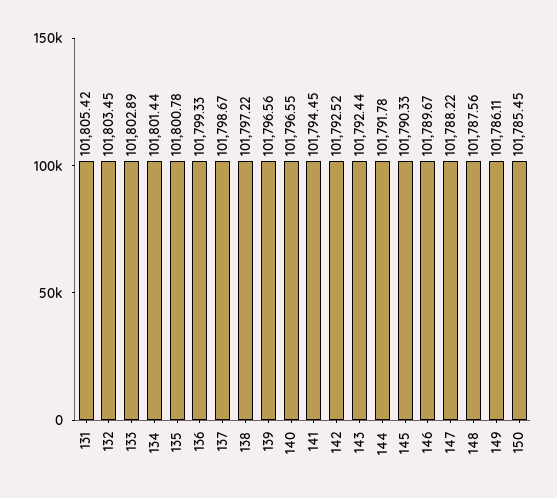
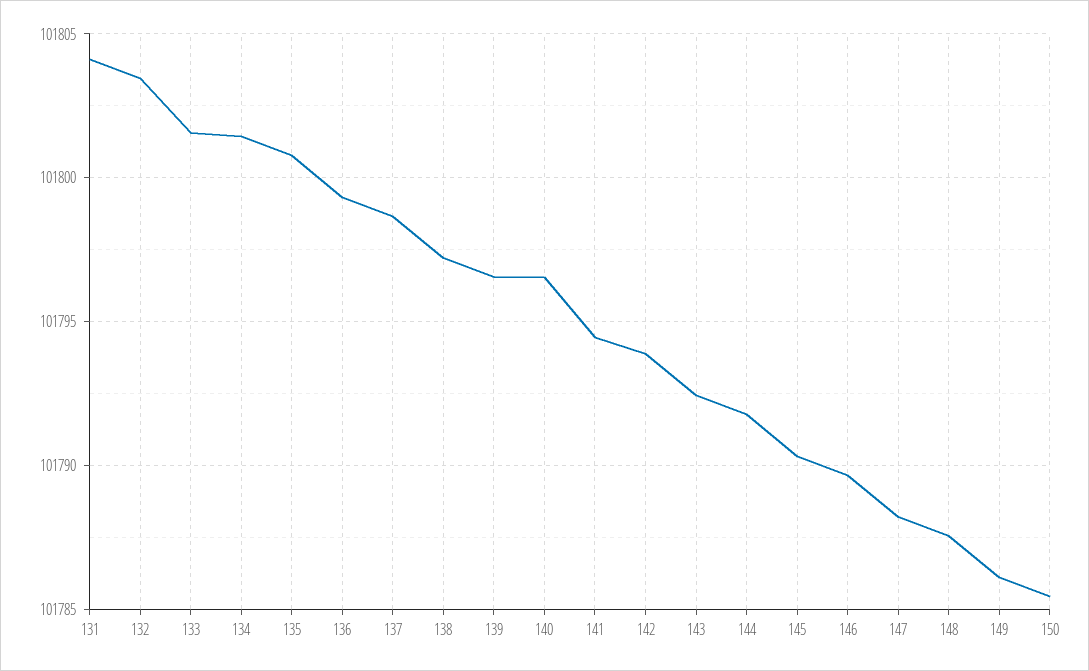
  {
-   "131": 101805.42,
+   "131": 101804,
    "132": 101803.45,
-   "133": 101802.89,
+   "133": 101801.5,
    "134": 101801.44,
    "135": 101800.78,
    "136": 101799.33,
    "137": 101798.67,
    "138": 101797.22,
    "139": 101796.56,
    "140": 101796.55,
    "141": 101794.45,
-   "142": 101792.52,
+   "142": 101794,
    "143": 101792.44,
    "144": 101791.78,
    "145": 101790.33,
    "146": 101789.67,
    "147": 101788.22,
    "148": 101787.56,
    "149": 101786.11,
    "150": 101785.45
  }

